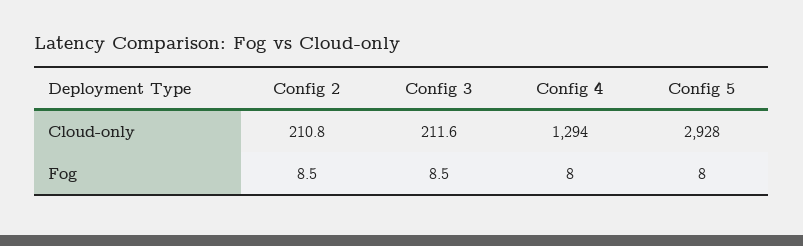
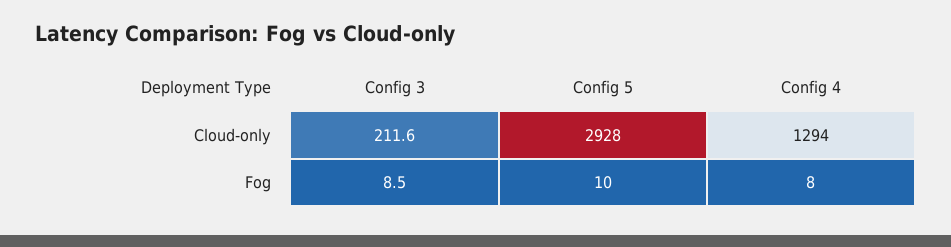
  {
-   "Config 2": {
-     "Cloud-only": 210.8,
-     "Fog": 8.5
-   },
    "Config 3": {
      "Cloud-only": 211.6,
      "Fog": 8.5
    },
    "Config 4": {
      "Cloud-only": 1294,
      "Fog": 8
    },
    "Config 5": {
      "Cloud-only": 2928,
-     "Fog": 8
+     "Fog": 10
    }
  }

